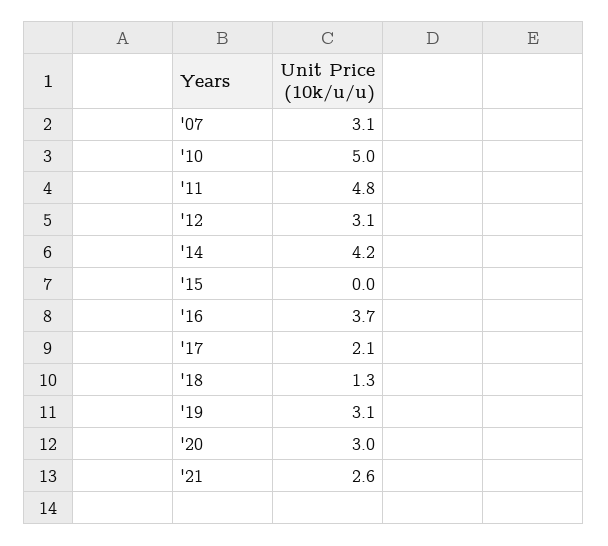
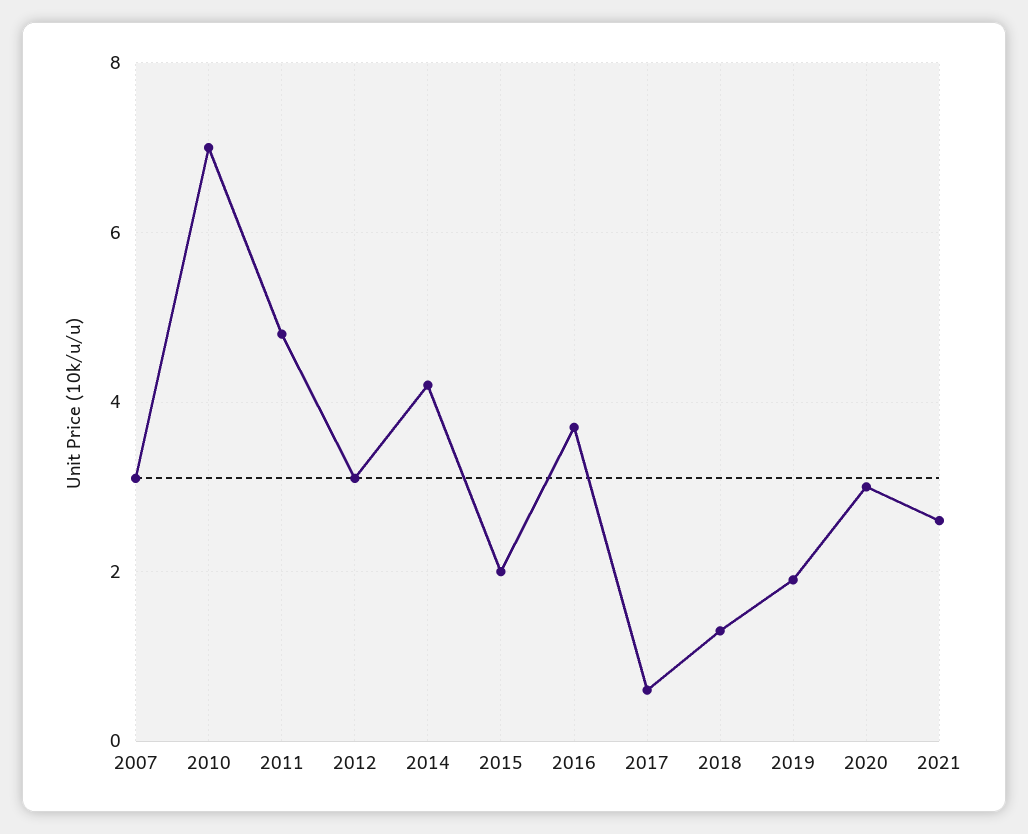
  {
    "'07": 3.1,
-   "'10": 5,
+   "'10": 7,
    "'11": 4.8,
    "'12": 3.1,
    "'14": 4.2,
-   "'15": 0,
+   "'15": 2,
    "'16": 3.7,
-   "'17": 2.1,
+   "'17": 0.5,
    "'18": 1.3,
-   "'19": 3.1,
+   "'19": 2,
    "'20": 3,
    "'21": 2.6
  }

